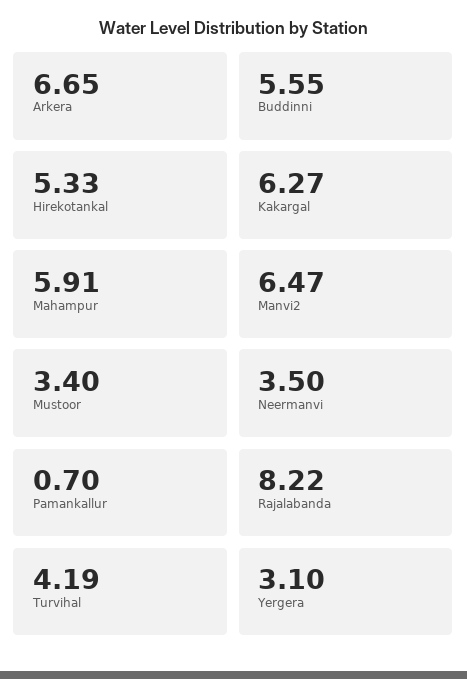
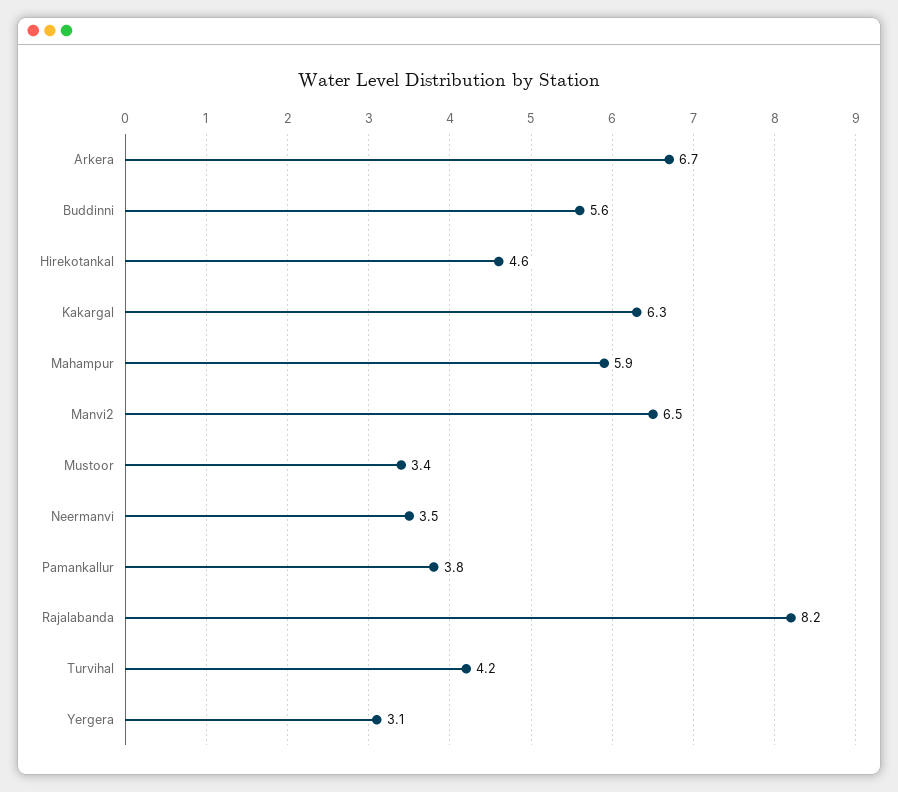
  {
    "Arkera": 6.65,
    "Buddinni": 5.55,
-   "Hirekotankal": 5.33,
+   "Hirekotankal": 4.6,
    "Kakargal": 6.27,
    "Mahampur": 5.91,
    "Manvi2": 6.47,
    "Mustoor": 3.4,
    "Neermanvi": 3.5,
-   "Pamankallur": 0.7,
+   "Pamankallur": 3.8,
    "Rajalabanda": 8.22,
    "Turvihal": 4.19,
    "Yergera": 3.1
  }

